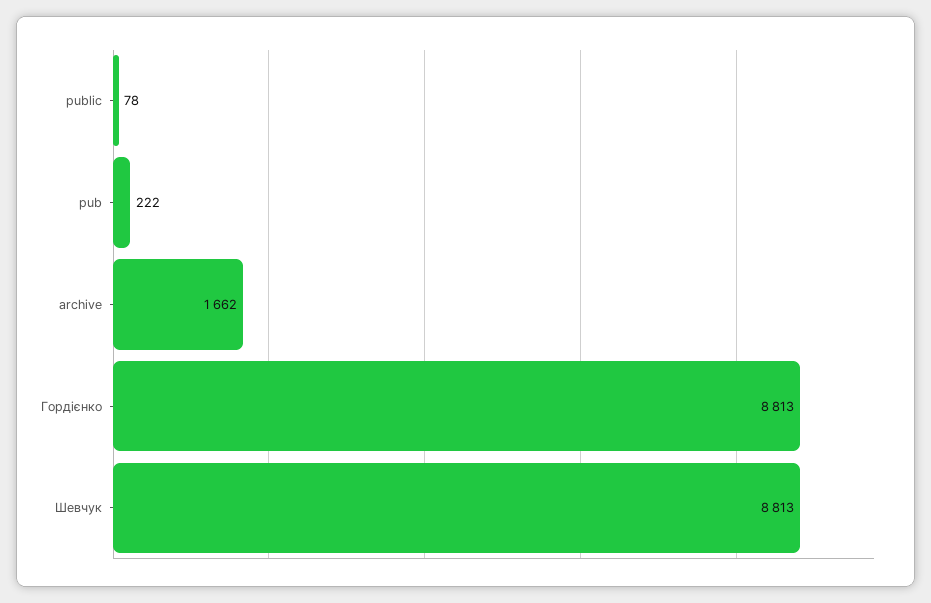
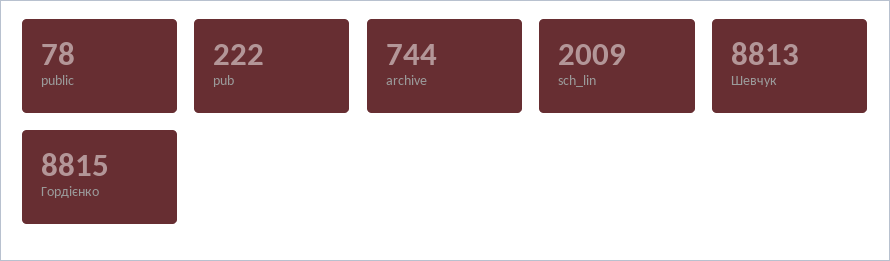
  {
    "public": 78,
    "pub": 222,
-   "archive": 1662,
+   "archive": 744,
-   "Гордієнко": 8813,
+   "Гордієнко": 8815,
-   "Шевчук": 8813
+   "Шевчук": 8813,
+   "sch_lin": 2009
  }

